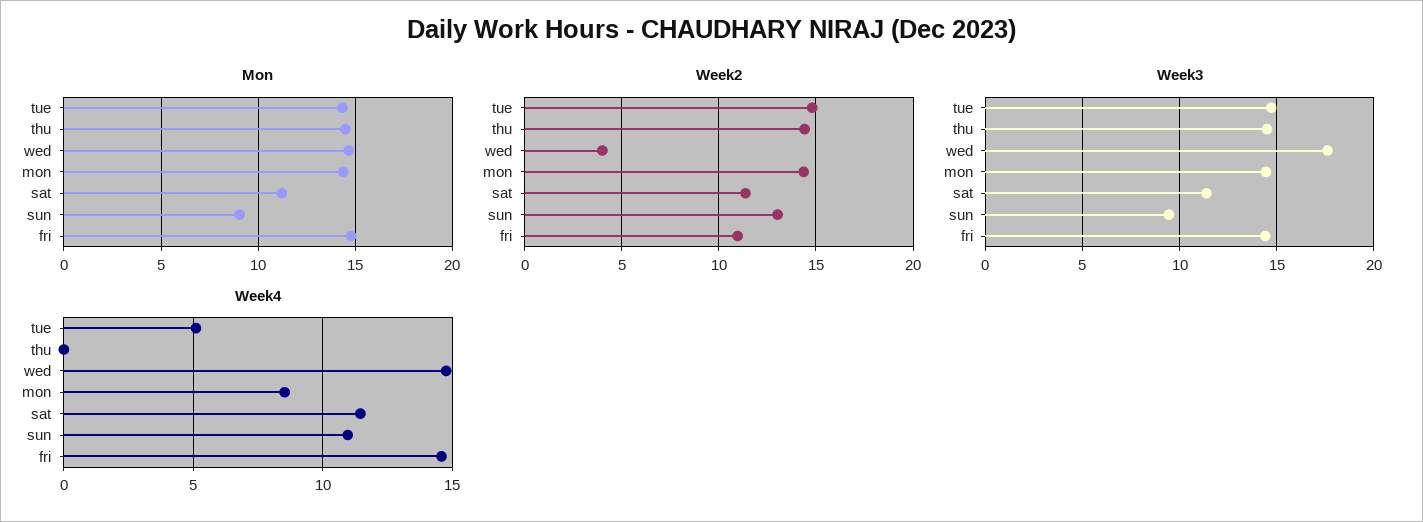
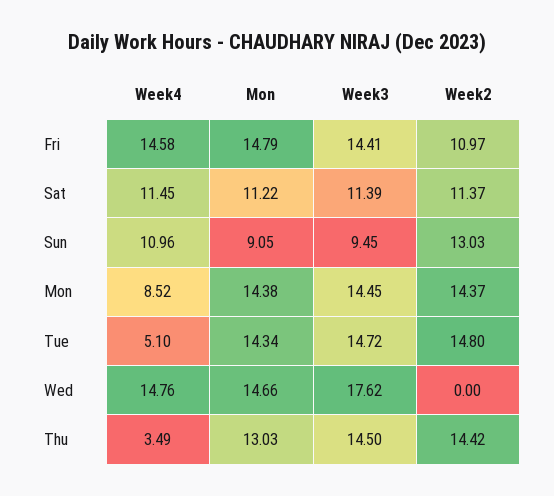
  {
    "Mon": {
      "tue": 14.34,
-     "thu": 14.5,
+     "thu": 13.03,
      "wed": 14.66,
      "mon": 14.38,
      "sat": 11.22,
      "sun": 9.05,
      "fri": 14.79
    },
    "Week2": {
      "tue": 14.8,
      "thu": 14.42,
-     "wed": 4,
+     "wed": 0,
      "mon": 14.37,
      "sat": 11.37,
      "sun": 13.03,
      "fri": 10.97
    },
    "Week3": {
      "tue": 14.72,
      "thu": 14.5,
      "wed": 17.62,
      "mon": 14.45,
      "sat": 11.39,
      "sun": 9.45,
      "fri": 14.41
    },
    "Week4": {
      "tue": 5.1,
-     "thu": 0,
+     "thu": 3.49,
      "wed": 14.76,
      "mon": 8.52,
      "sat": 11.45,
      "sun": 10.96,
      "fri": 14.58
    }
  }

